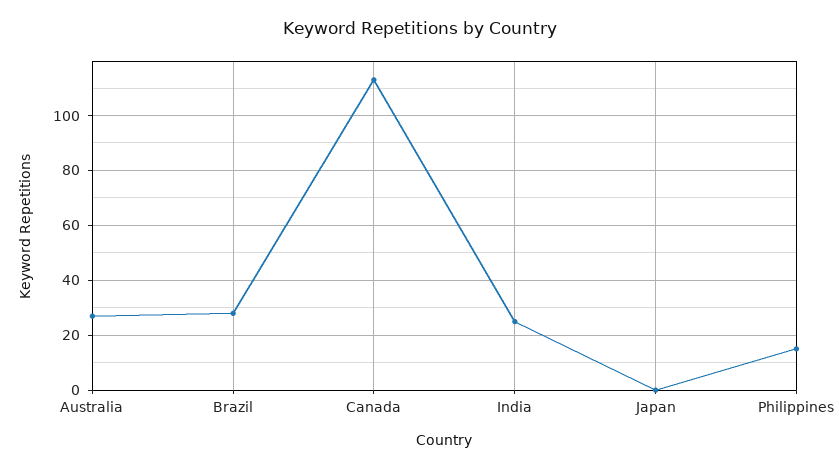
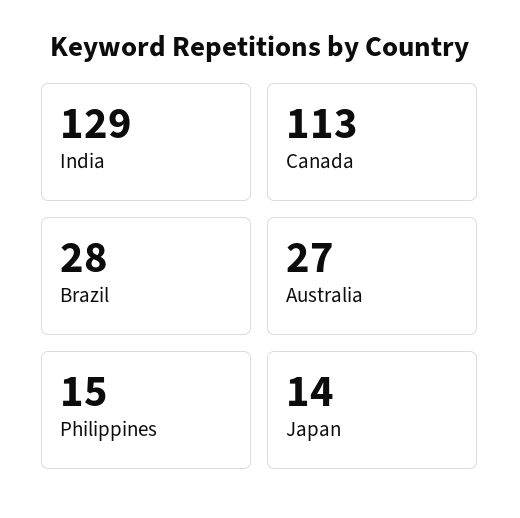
  {
    "Australia": 27,
    "Brazil": 28,
    "Canada": 113,
-   "India": 25,
+   "India": 129,
-   "Japan": 0,
+   "Japan": 14,
    "Philippines": 15
  }

